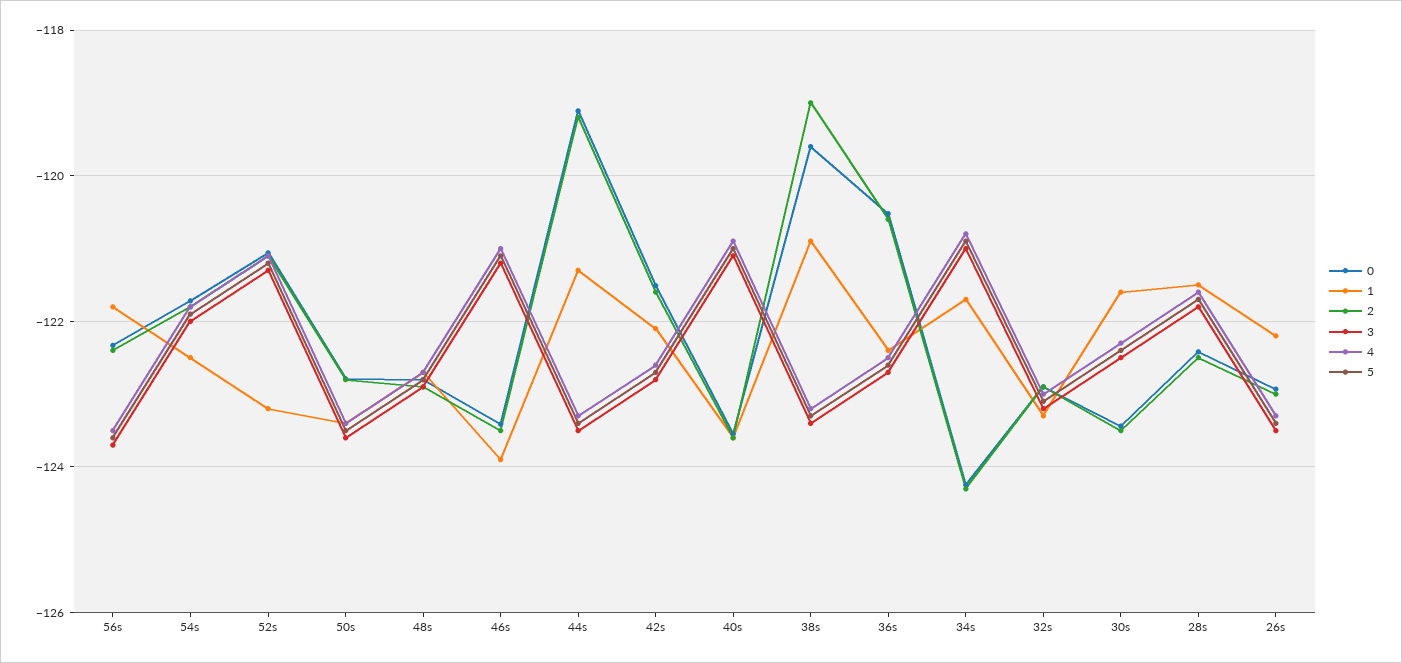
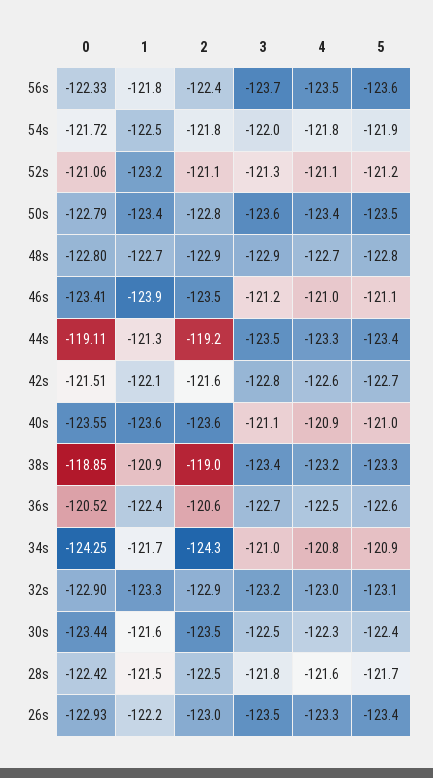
  {
    "0": {
      "56s": -122.33,
      "54s": -121.72,
      "52s": -121.06,
      "50s": -122.79,
      "48s": -122.8,
      "46s": -123.41,
      "44s": -119.11,
      "42s": -121.51,
      "40s": -123.55,
-     "38s": -119.6,
+     "38s": -118.85,
      "36s": -120.52,
      "34s": -124.25,
      "32s": -122.9,
      "30s": -123.44,
      "28s": -122.42,
      "26s": -122.93
    },
    "1": {
      "56s": -121.8,
      "54s": -122.5,
      "52s": -123.2,
      "50s": -123.4,
      "48s": -122.7,
      "46s": -123.9,
      "44s": -121.3,
      "42s": -122.1,
      "40s": -123.6,
      "38s": -120.9,
      "36s": -122.4,
      "34s": -121.7,
      "32s": -123.3,
      "30s": -121.6,
      "28s": -121.5,
      "26s": -122.2
    },
    "2": {
      "56s": -122.4,
      "54s": -121.8,
      "52s": -121.1,
      "50s": -122.8,
      "48s": -122.9,
      "46s": -123.5,
      "44s": -119.2,
      "42s": -121.6,
      "40s": -123.6,
      "38s": -119,
      "36s": -120.6,
      "34s": -124.3,
      "32s": -122.9,
      "30s": -123.5,
      "28s": -122.5,
      "26s": -123
    },
    "3": {
      "56s": -123.7,
      "54s": -122,
      "52s": -121.3,
      "50s": -123.6,
      "48s": -122.9,
      "46s": -121.2,
      "44s": -123.5,
      "42s": -122.8,
      "40s": -121.1,
      "38s": -123.4,
      "36s": -122.7,
      "34s": -121,
      "32s": -123.2,
      "30s": -122.5,
      "28s": -121.8,
      "26s": -123.5
    },
    "4": {
      "56s": -123.5,
      "54s": -121.8,
      "52s": -121.1,
      "50s": -123.4,
      "48s": -122.7,
      "46s": -121,
      "44s": -123.3,
      "42s": -122.6,
      "40s": -120.9,
      "38s": -123.2,
      "36s": -122.5,
      "34s": -120.8,
      "32s": -123,
      "30s": -122.3,
      "28s": -121.6,
      "26s": -123.3
    },
    "5": {
      "56s": -123.6,
      "54s": -121.9,
      "52s": -121.2,
      "50s": -123.5,
      "48s": -122.8,
      "46s": -121.1,
      "44s": -123.4,
      "42s": -122.7,
      "40s": -121,
      "38s": -123.3,
      "36s": -122.6,
      "34s": -120.9,
      "32s": -123.1,
      "30s": -122.4,
      "28s": -121.7,
      "26s": -123.4
    }
  }

